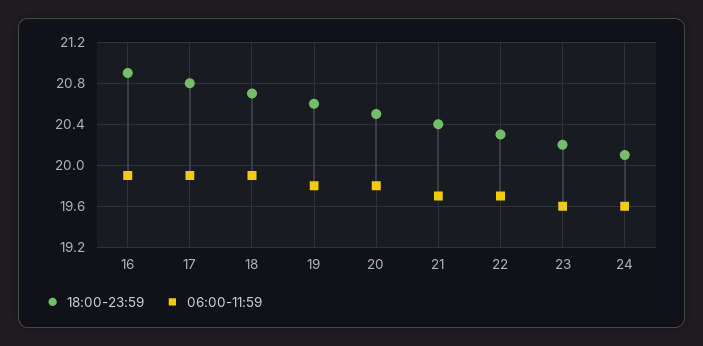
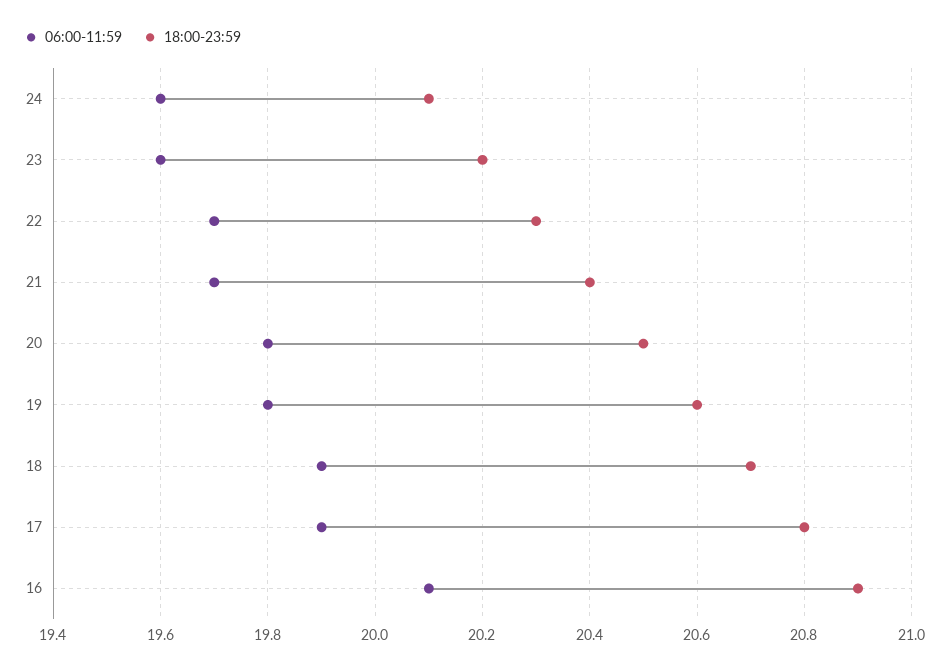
  {
    "18:00-23:59": {
      "16": 20.9,
      "17": 20.8,
      "18": 20.7,
      "19": 20.6,
      "20": 20.5,
      "21": 20.4,
      "22": 20.3,
      "23": 20.2,
      "24": 20.1
    },
    "06:00-11:59": {
-     "16": 19.9,
+     "16": 20.1,
      "17": 19.9,
      "18": 19.9,
      "19": 19.8,
      "20": 19.8,
      "21": 19.7,
      "22": 19.7,
      "23": 19.6,
      "24": 19.6
    }
  }

